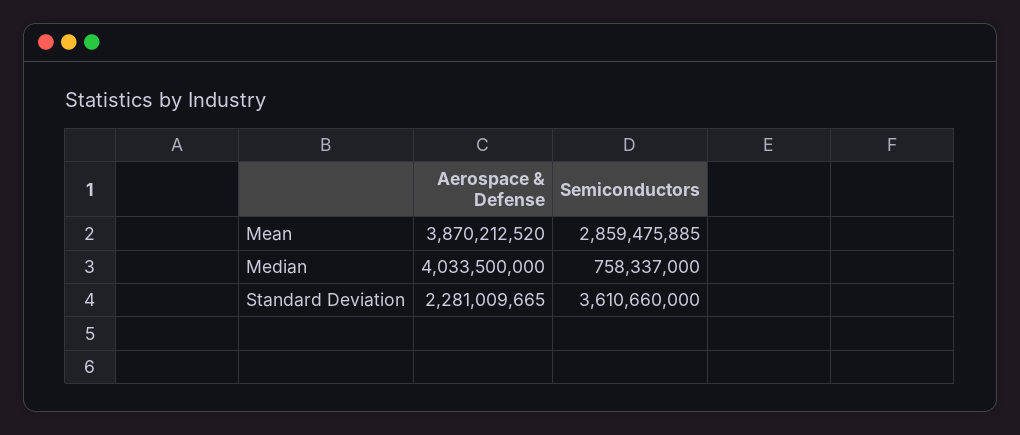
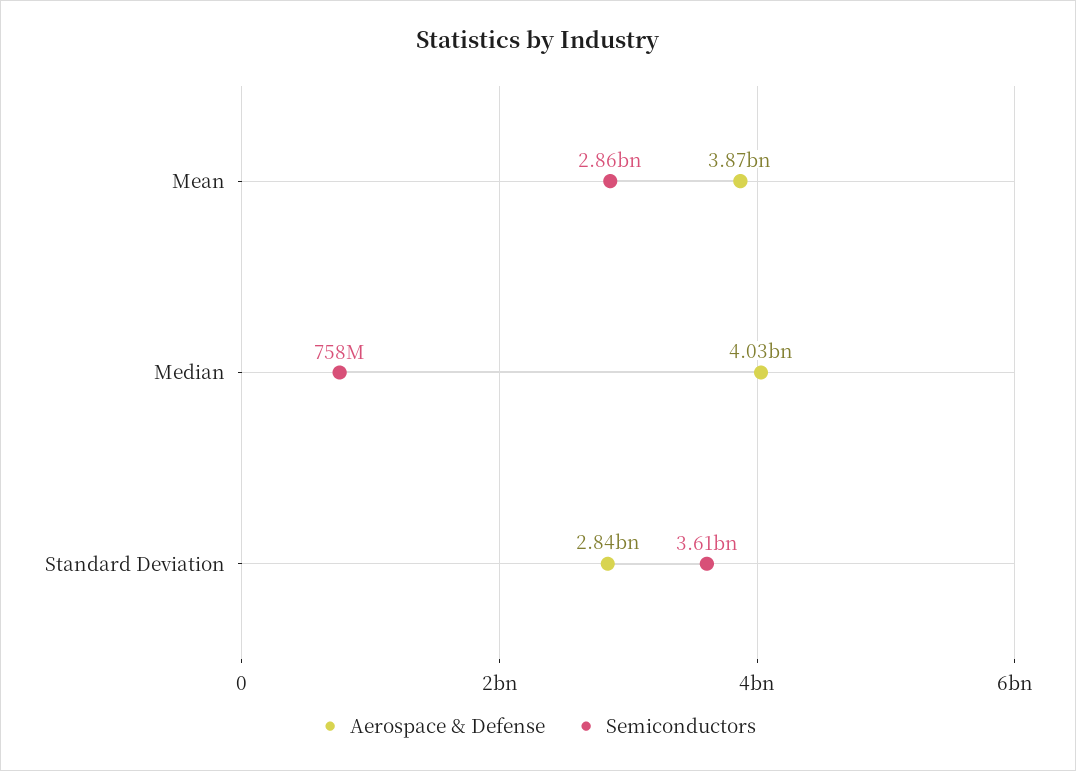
  {
    "Aerospace & Defense": {
      "Mean": 3870212520,
      "Median": 4033500000,
-     "Standard Deviation": 2281009665
+     "Standard Deviation": 2840000000
    },
    "Semiconductors": {
      "Mean": 2859475885,
      "Median": 758337000,
      "Standard Deviation": 3610660000
    }
  }

